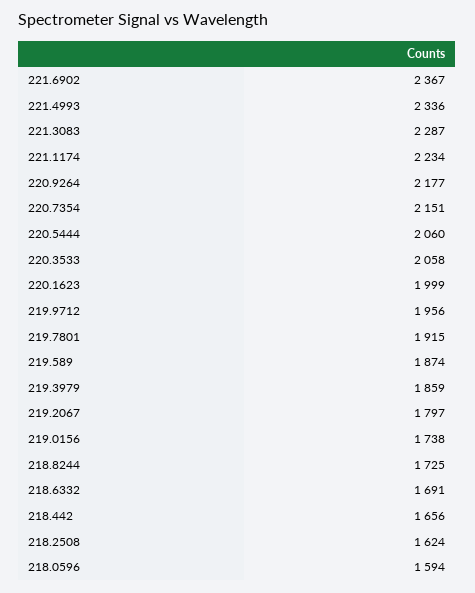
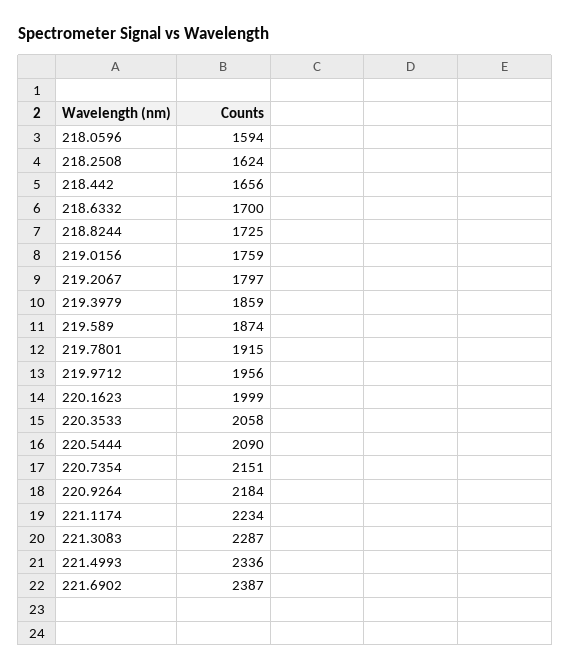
  {
-   "221.6902": 2367,
+   "221.6902": 2387,
    "221.4993": 2336,
    "221.3083": 2287,
    "221.1174": 2234,
-   "220.9264": 2177,
+   "220.9264": 2184,
    "220.7354": 2151,
-   "220.5444": 2060,
+   "220.5444": 2090,
    "220.3533": 2058,
    "220.1623": 1999,
    "219.9712": 1956,
    "219.7801": 1915,
    "219.589": 1874,
    "219.3979": 1859,
    "219.2067": 1797,
-   "219.0156": 1738,
+   "219.0156": 1759,
    "218.8244": 1725,
-   "218.6332": 1691,
+   "218.6332": 1700,
    "218.442": 1656,
    "218.2508": 1624,
    "218.0596": 1594
  }

